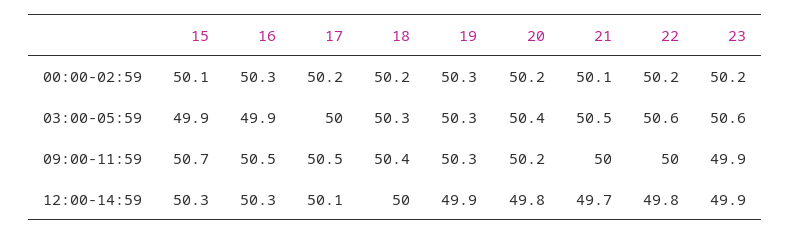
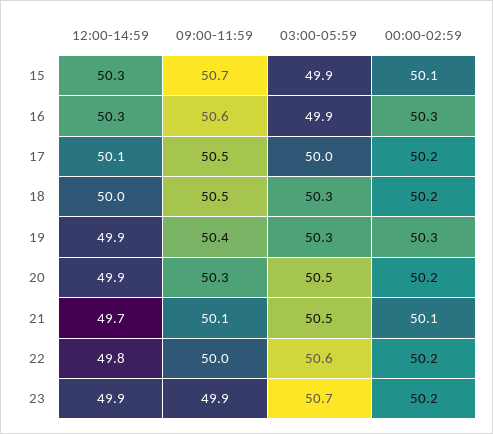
  {
    "15": {
      "00:00-02:59": 50.1,
      "03:00-05:59": 49.9,
      "09:00-11:59": 50.7,
      "12:00-14:59": 50.3
    },
    "16": {
      "00:00-02:59": 50.3,
      "03:00-05:59": 49.9,
-     "09:00-11:59": 50.5,
+     "09:00-11:59": 50.6,
      "12:00-14:59": 50.3
    },
    "17": {
      "00:00-02:59": 50.2,
      "03:00-05:59": 50,
      "09:00-11:59": 50.5,
      "12:00-14:59": 50.1
    },
    "18": {
      "00:00-02:59": 50.2,
      "03:00-05:59": 50.3,
-     "09:00-11:59": 50.4,
+     "09:00-11:59": 50.5,
      "12:00-14:59": 50
    },
    "19": {
      "00:00-02:59": 50.3,
      "03:00-05:59": 50.3,
-     "09:00-11:59": 50.3,
+     "09:00-11:59": 50.4,
      "12:00-14:59": 49.9
    },
    "20": {
      "00:00-02:59": 50.2,
-     "03:00-05:59": 50.4,
+     "03:00-05:59": 50.5,
-     "09:00-11:59": 50.2,
+     "09:00-11:59": 50.3,
-     "12:00-14:59": 49.8
+     "12:00-14:59": 49.9
    },
    "21": {
      "00:00-02:59": 50.1,
      "03:00-05:59": 50.5,
-     "09:00-11:59": 50,
+     "09:00-11:59": 50.1,
      "12:00-14:59": 49.7
    },
    "22": {
      "00:00-02:59": 50.2,
      "03:00-05:59": 50.6,
      "09:00-11:59": 50,
      "12:00-14:59": 49.8
    },
    "23": {
      "00:00-02:59": 50.2,
-     "03:00-05:59": 50.6,
+     "03:00-05:59": 50.7,
      "09:00-11:59": 49.9,
      "12:00-14:59": 49.9
    }
  }

